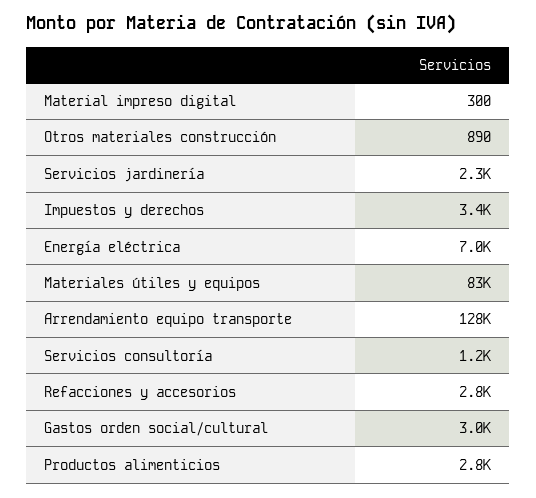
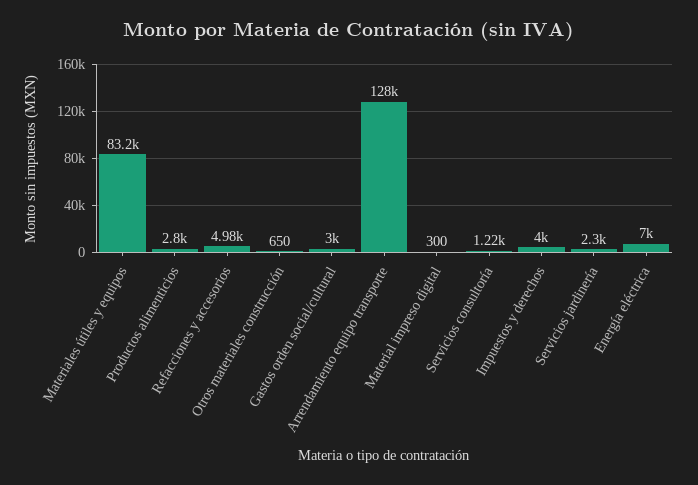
  {
    "Material impreso digital": 300,
-   "Otros materiales construcción": 890,
+   "Otros materiales construcción": 650,
    "Servicios jardinería": 2300,
-   "Impuestos y derechos": 3400,
+   "Impuestos y derechos": 4000,
    "Energía eléctrica": 7000,
    "Materiales útiles y equipos": 83200,
    "Arrendamiento equipo transporte": 128000,
    "Servicios consultoría": 1220,
-   "Refacciones y accesorios": 2800,
+   "Refacciones y accesorios": 4980,
    "Gastos orden social/cultural": 3000,
    "Productos alimenticios": 2800
  }

